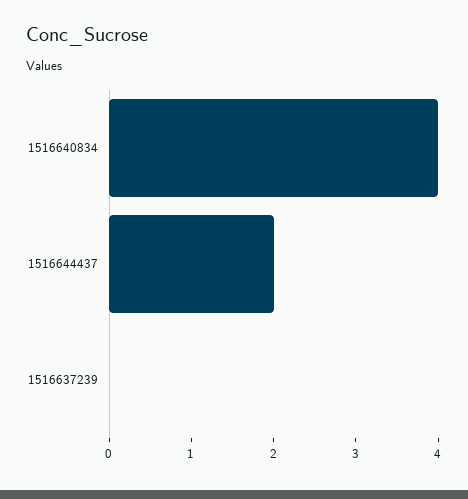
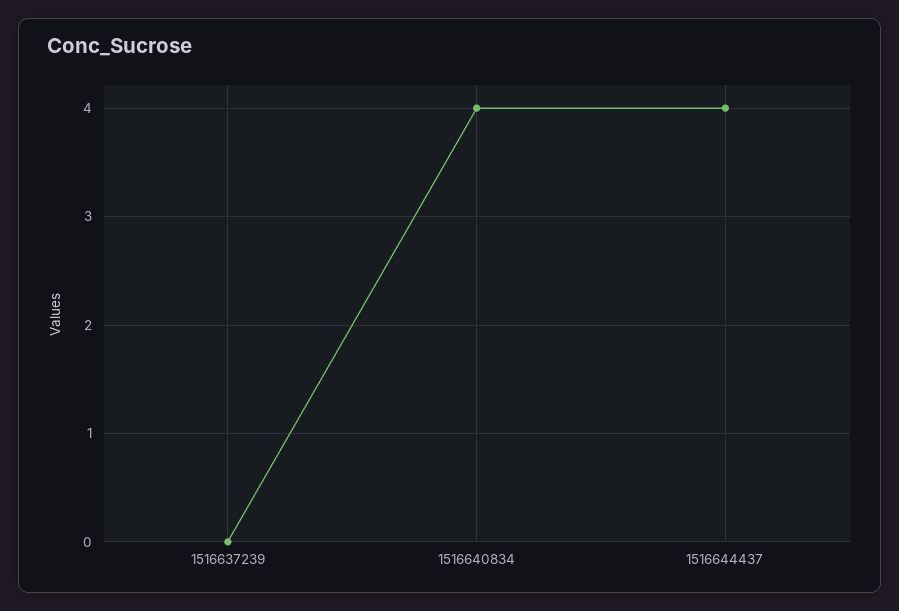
  {
    "1516640834": 4,
-   "1516644437": 2,
+   "1516644437": 4,
    "1516637239": 0
  }

